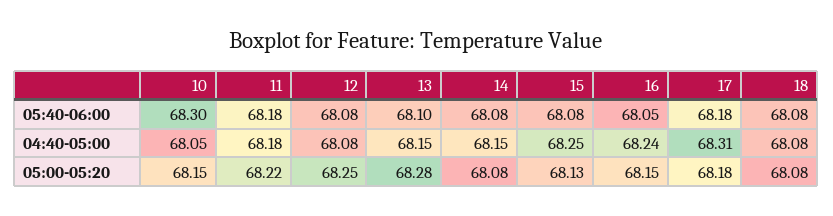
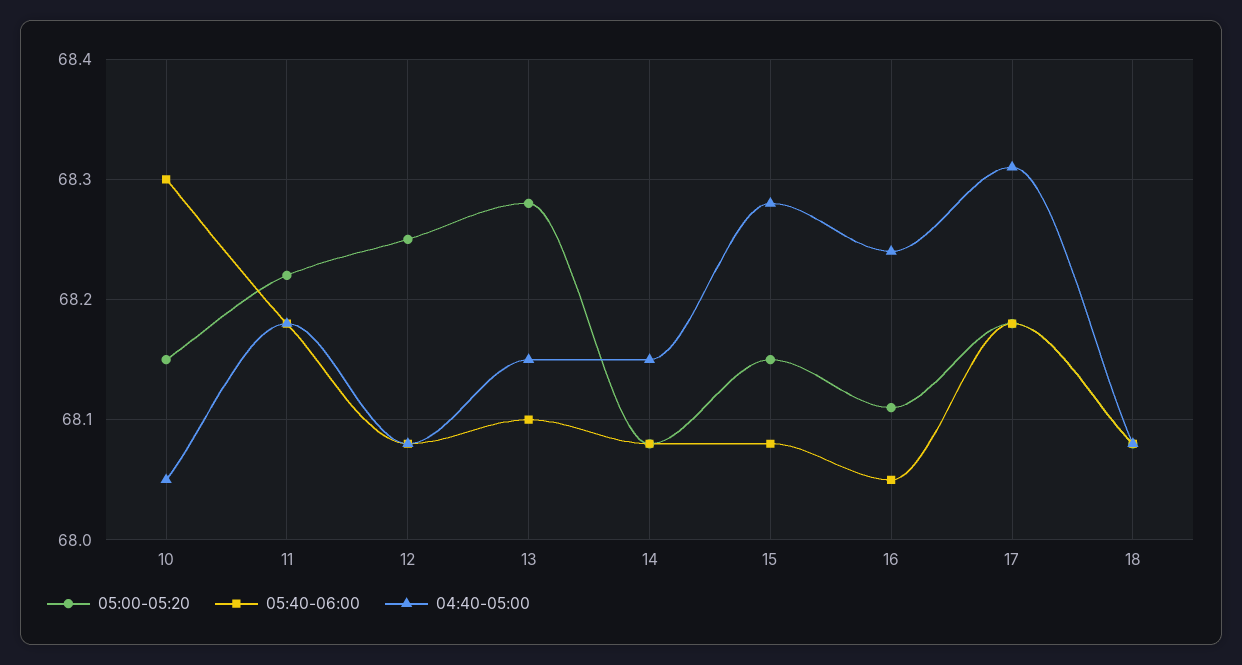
  {
    "05:40-06:00": {
      "10": 68.3,
      "11": 68.18,
      "12": 68.08,
      "13": 68.1,
      "14": 68.08,
      "15": 68.08,
      "16": 68.05,
      "17": 68.18,
      "18": 68.08
    },
    "04:40-05:00": {
      "10": 68.05,
      "11": 68.18,
      "12": 68.08,
      "13": 68.15,
      "14": 68.15,
-     "15": 68.25,
+     "15": 68.28,
      "16": 68.24,
      "17": 68.31,
      "18": 68.08
    },
    "05:00-05:20": {
      "10": 68.15,
      "11": 68.22,
      "12": 68.25,
      "13": 68.28,
      "14": 68.08,
-     "15": 68.13,
+     "15": 68.15,
-     "16": 68.15,
+     "16": 68.11,
      "17": 68.18,
      "18": 68.08
    }
  }

